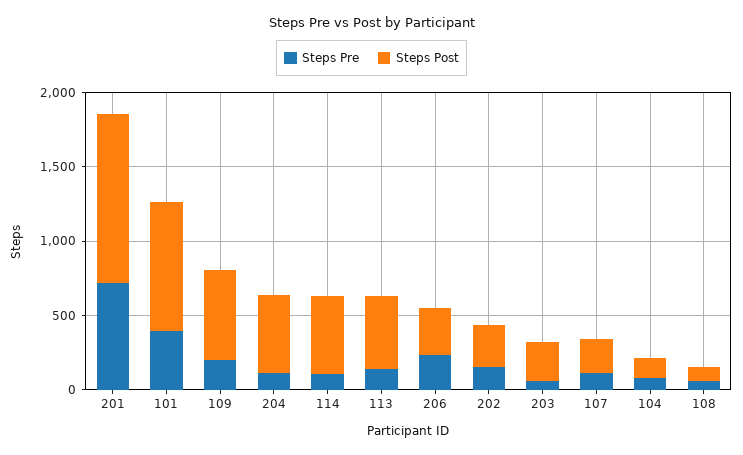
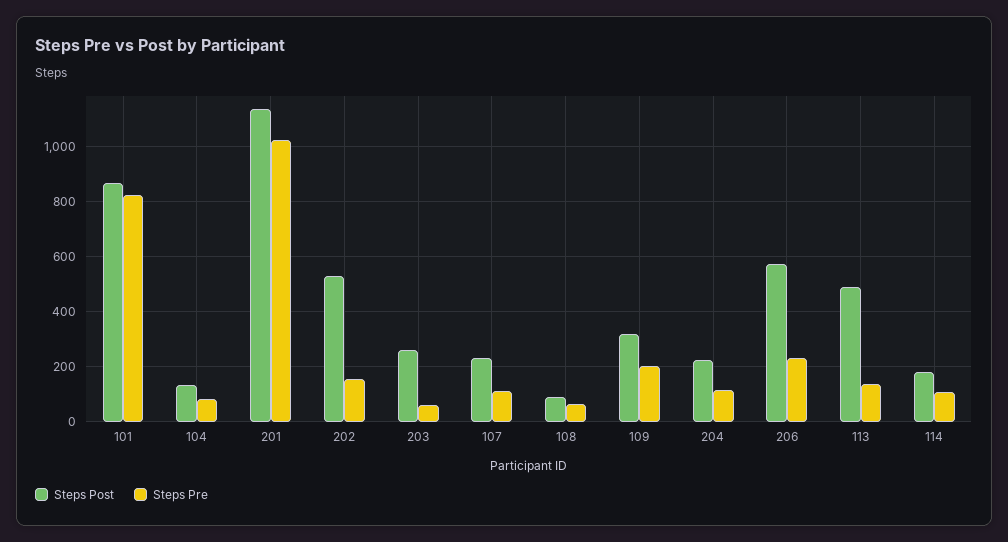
  {
    "Steps Pre": {
-     "201": 700,
+     "201": 1025,
-     "101": 400,
+     "101": 825,
      "109": 200,
      "204": 125,
      "114": 100,
      "113": 150,
      "206": 225,
      "202": 150,
      "203": 50,
      "107": 100,
      "104": 75,
      "108": 75
    },
    "Steps Post": {
      "201": 1150,
      "101": 875,
-     "109": 600,
+     "109": 325,
-     "204": 500,
+     "204": 225,
-     "114": 500,
+     "114": 175,
      "113": 500,
-     "206": 300,
+     "206": 575,
-     "202": 300,
+     "202": 525,
      "203": 250,
      "107": 225,
      "104": 125,
      "108": 100
    }
  }

